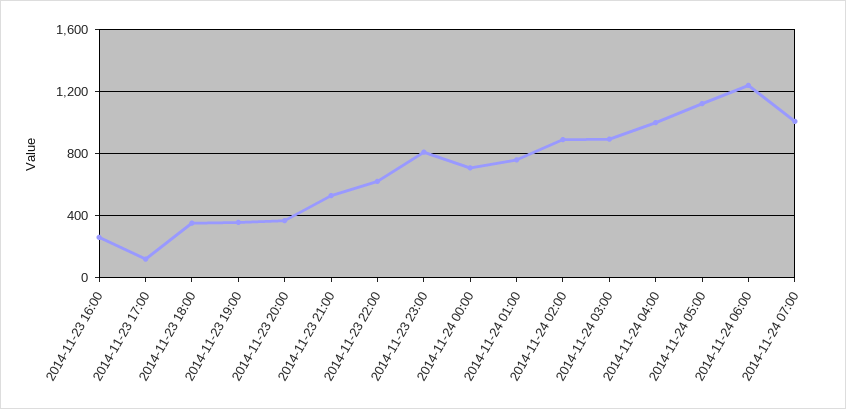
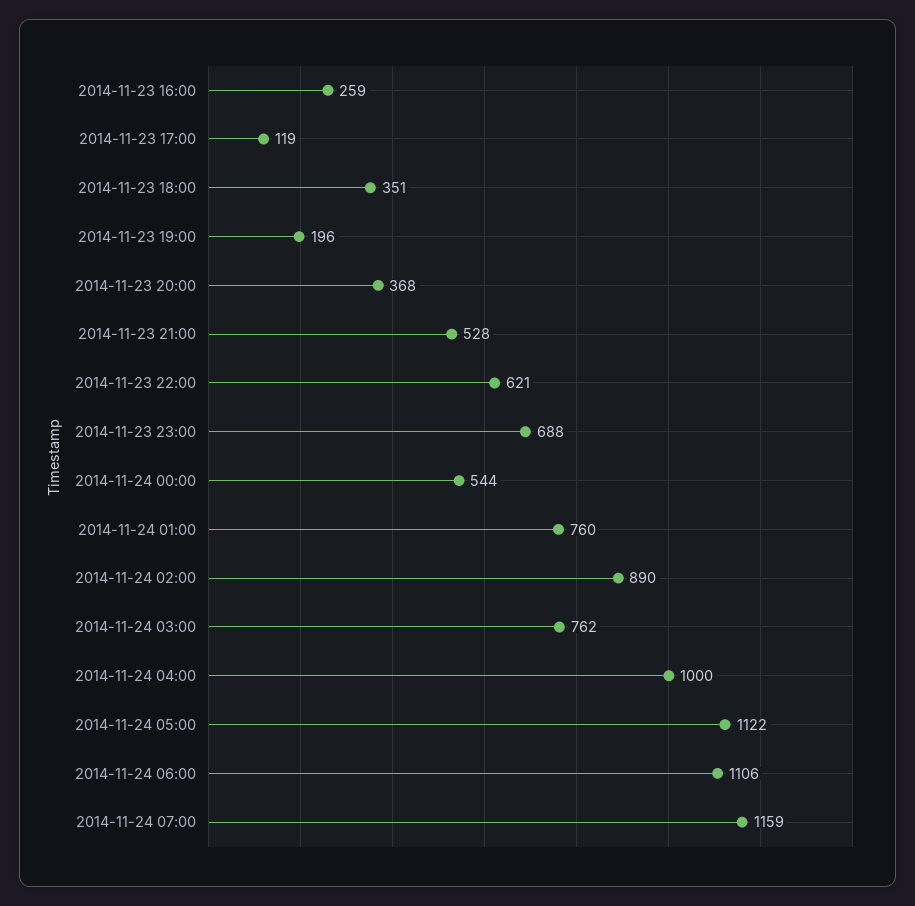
  {
    "2014-11-23 16:00": 259,
    "2014-11-23 17:00": 119,
    "2014-11-23 18:00": 351,
-   "2014-11-23 19:00": 350,
+   "2014-11-23 19:00": 196,
    "2014-11-23 20:00": 368,
    "2014-11-23 21:00": 528,
    "2014-11-23 22:00": 621,
-   "2014-11-23 23:00": 800,
+   "2014-11-23 23:00": 688,
-   "2014-11-24 00:00": 700,
+   "2014-11-24 00:00": 544,
    "2014-11-24 01:00": 760,
    "2014-11-24 02:00": 890,
-   "2014-11-24 03:00": 900,
+   "2014-11-24 03:00": 762,
    "2014-11-24 04:00": 1000,
    "2014-11-24 05:00": 1122,
-   "2014-11-24 06:00": 1250,
+   "2014-11-24 06:00": 1106,
-   "2014-11-24 07:00": 1000
+   "2014-11-24 07:00": 1159
  }

